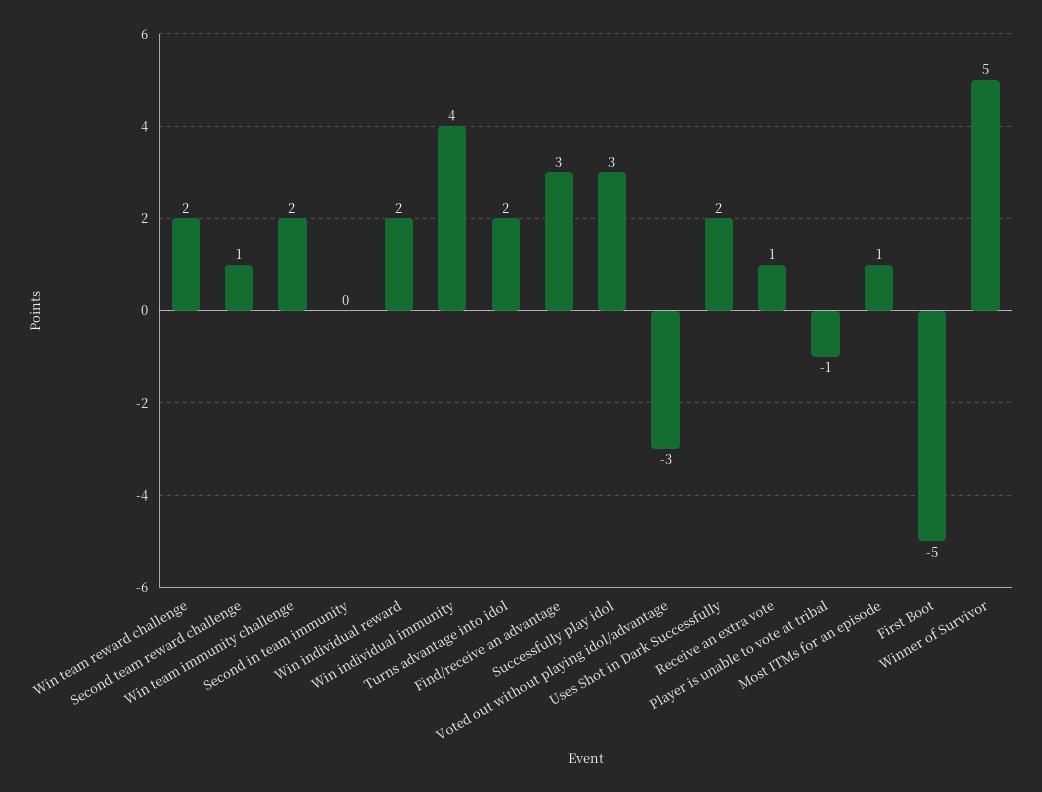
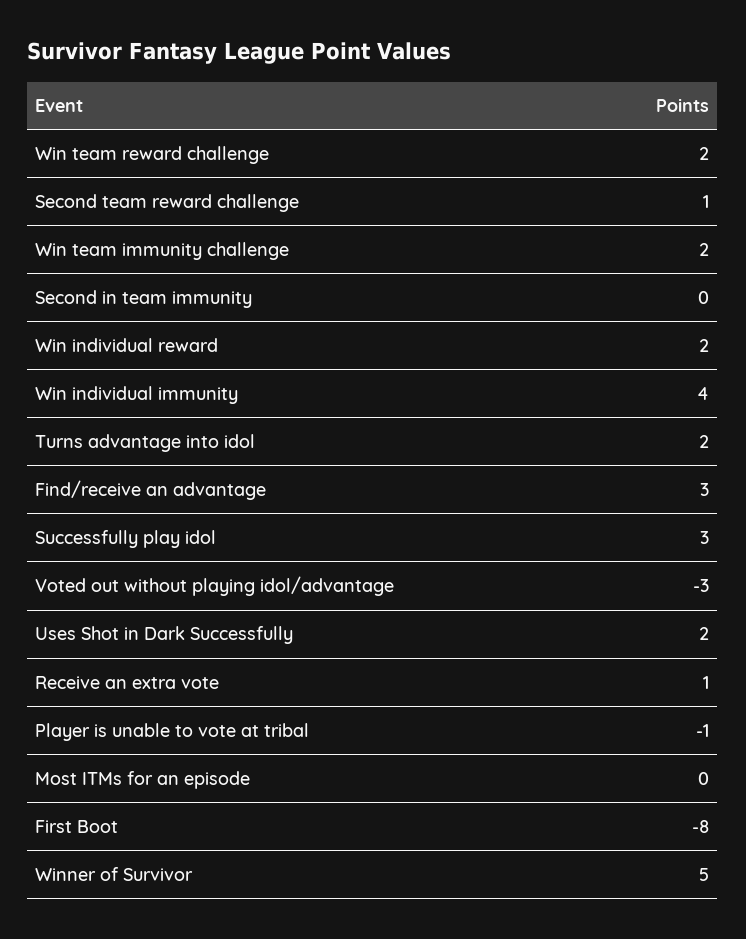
  {
    "Win team reward challenge": 2,
    "Second team reward challenge": 1,
    "Win team immunity challenge": 2,
    "Second in team immunity": 0,
    "Win individual reward": 2,
    "Win individual immunity": 4,
    "Turns advantage into idol": 2,
    "Find/receive an advantage": 3,
    "Successfully play idol": 3,
    "Voted out without playing idol/advantage": -3,
    "Uses Shot in Dark Successfully": 2,
    "Receive an extra vote": 1,
    "Player is unable to vote at tribal": -1,
-   "Most ITMs for an episode": 1,
+   "Most ITMs for an episode": 0,
-   "First Boot": -5,
+   "First Boot": -8,
    "Winner of Survivor": 5
  }

